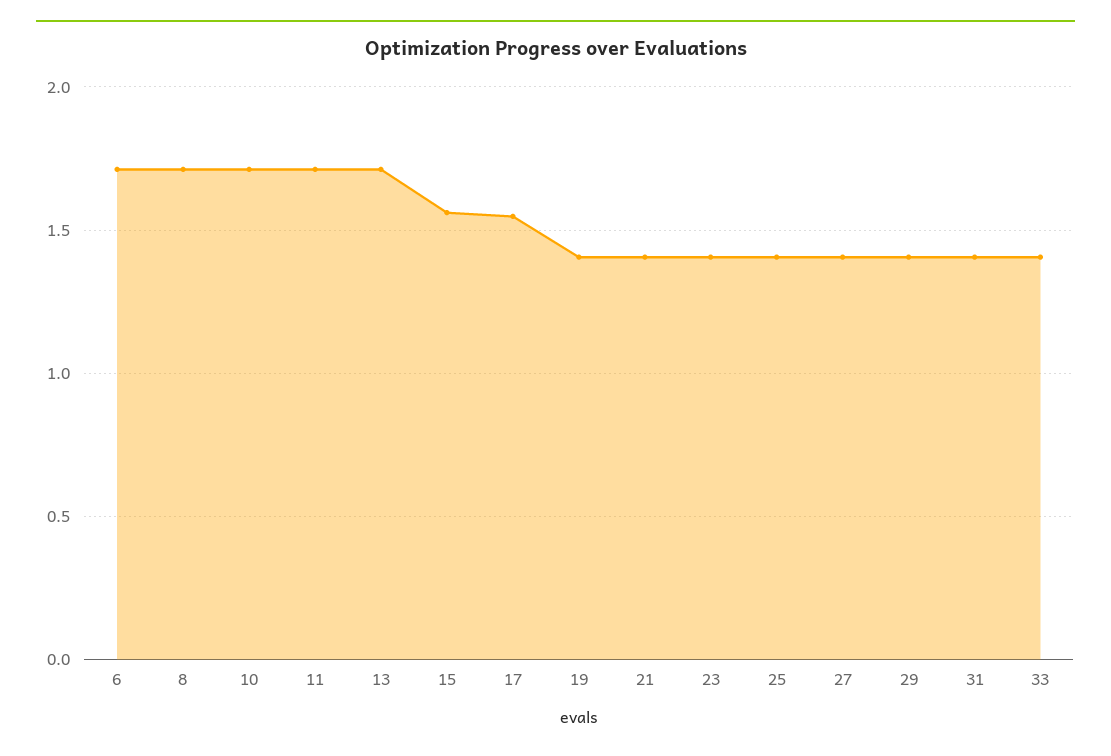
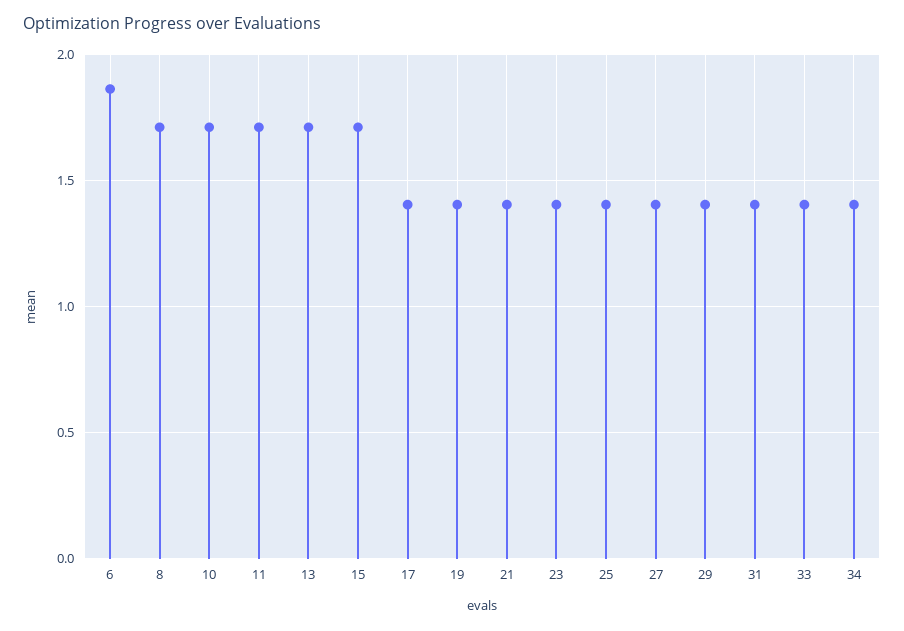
  {
-   "6": 1.7,
+   "6": 1.85,
    "8": 1.7,
    "10": 1.7,
    "11": 1.7,
    "13": 1.7,
-   "15": 1.55,
+   "15": 1.7,
-   "17": 1.55,
+   "17": 1.4,
    "19": 1.4,
    "21": 1.4,
    "23": 1.4,
    "25": 1.4,
    "27": 1.4,
    "29": 1.4,
    "31": 1.4,
-   "33": 1.4
+   "33": 1.4,
+   "34": 1.4
  }

